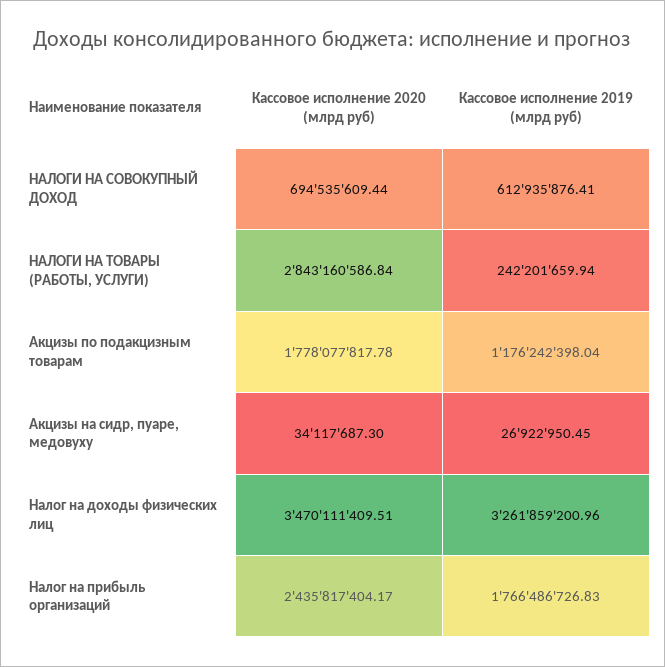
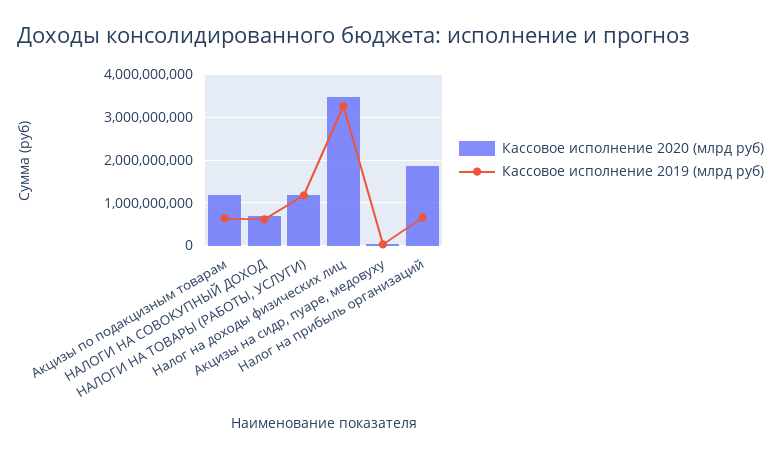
  {
    "Кассовое исполнение 2020 (млрд руб)": {
      "НАЛОГИ НА СОВОКУПНЫЙ ДОХОД": 694535609.44,
-     "НАЛОГИ НА ТОВАРЫ (РАБОТЫ, УСЛУГИ)": 2843160586.84,
+     "НАЛОГИ НА ТОВАРЫ (РАБОТЫ, УСЛУГИ)": 1200000000,
-     "Акцизы по подакцизным товарам": 1778077817.78,
+     "Акцизы по подакцизным товарам": 1200000000,
      "Акцизы на сидр, пуаре, медовуху": 34117687.3,
      "Налог на доходы физических лиц": 3470111409.51,
-     "Налог на прибыль организаций": 2435817404.17
+     "Налог на прибыль организаций": 1800000000
    },
    "Кассовое исполнение 2019 (млрд руб)": {
      "НАЛОГИ НА СОВОКУПНЫЙ ДОХОД": 612935876.41,
-     "НАЛОГИ НА ТОВАРЫ (РАБОТЫ, УСЛУГИ)": 242201659.94,
+     "НАЛОГИ НА ТОВАРЫ (РАБОТЫ, УСЛУГИ)": 1200000000,
-     "Акцизы по подакцизным товарам": 1176242398.04,
+     "Акцизы по подакцизным товарам": 600000000,
      "Акцизы на сидр, пуаре, медовуху": 26922950.45,
      "Налог на доходы физических лиц": 3261859200.96,
-     "Налог на прибыль организаций": 1766486726.83
+     "Налог на прибыль организаций": 600000000
    }
  }

